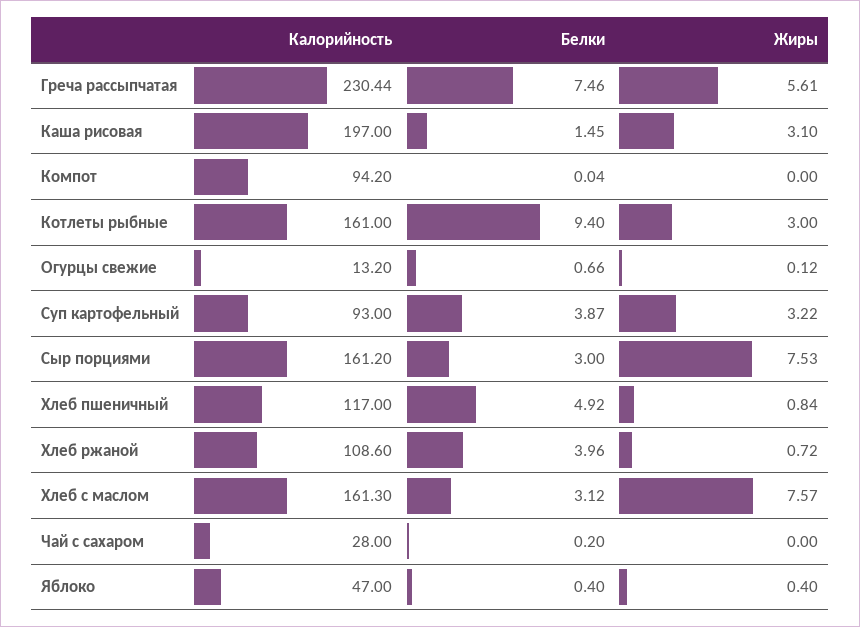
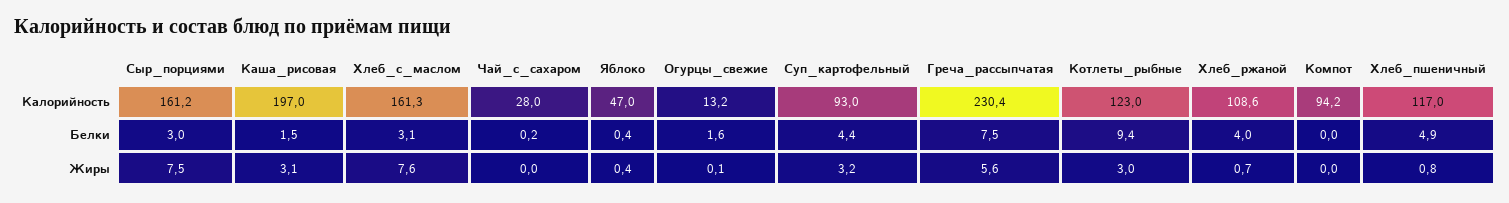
  {
    "Калорийность": {
      "Греча рассыпчатая": 230.44,
      "Каша рисовая": 197,
      "Компот": 94.2,
-     "Котлеты рыбные": 161,
+     "Котлеты рыбные": 123,
      "Огурцы свежие": 13.2,
      "Суп картофельный": 93,
      "Сыр порциями": 161.2,
      "Хлеб пшеничный": 117,
      "Хлеб ржаной": 108.6,
      "Хлеб с маслом": 161.3,
      "Чай с сахаром": 28,
      "Яблоко": 47
    },
    "Белки": {
      "Греча рассыпчатая": 7.46,
      "Каша рисовая": 1.45,
      "Компот": 0.04,
      "Котлеты рыбные": 9.4,
-     "Огурцы свежие": 0.66,
+     "Огурцы свежие": 1.6,
-     "Суп картофельный": 3.87,
+     "Суп картофельный": 4.4,
      "Сыр порциями": 3,
      "Хлеб пшеничный": 4.92,
      "Хлеб ржаной": 3.96,
      "Хлеб с маслом": 3.12,
      "Чай с сахаром": 0.2,
      "Яблоко": 0.4
    },
    "Жиры": {
      "Греча рассыпчатая": 5.61,
      "Каша рисовая": 3.1,
      "Компот": 0,
      "Котлеты рыбные": 3,
      "Огурцы свежие": 0.12,
      "Суп картофельный": 3.22,
      "Сыр порциями": 7.53,
      "Хлеб пшеничный": 0.84,
      "Хлеб ржаной": 0.72,
      "Хлеб с маслом": 7.57,
      "Чай с сахаром": 0,
      "Яблоко": 0.4
    }
  }

